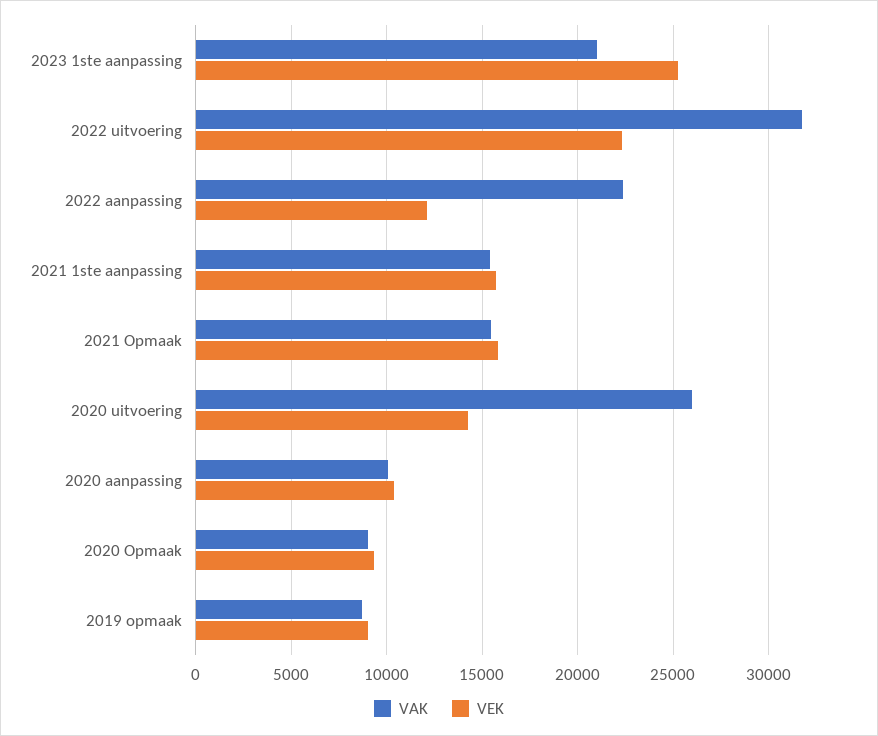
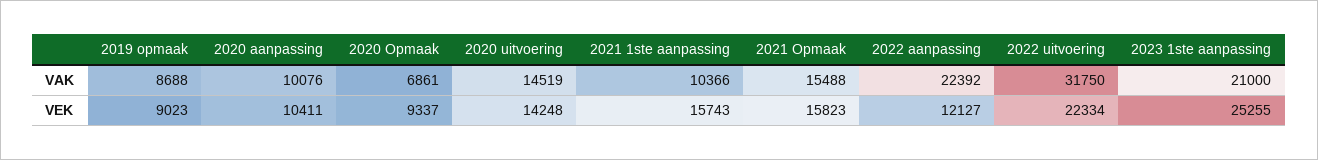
  {
    "VAK": {
      "2023 1ste aanpassing": 21000,
      "2022 uitvoering": 31750,
      "2022 aanpassing": 22392,
-     "2021 1ste aanpassing": 15500,
+     "2021 1ste aanpassing": 10366,
      "2021 Opmaak": 15488,
-     "2020 uitvoering": 26000,
+     "2020 uitvoering": 14519,
      "2020 aanpassing": 10076,
-     "2020 Opmaak": 9000,
+     "2020 Opmaak": 6861,
      "2019 opmaak": 8688
    },
    "VEK": {
      "2023 1ste aanpassing": 25255,
      "2022 uitvoering": 22334,
      "2022 aanpassing": 12127,
      "2021 1ste aanpassing": 15743,
      "2021 Opmaak": 15823,
      "2020 uitvoering": 14248,
      "2020 aanpassing": 10411,
      "2020 Opmaak": 9337,
      "2019 opmaak": 9023
    }
  }

